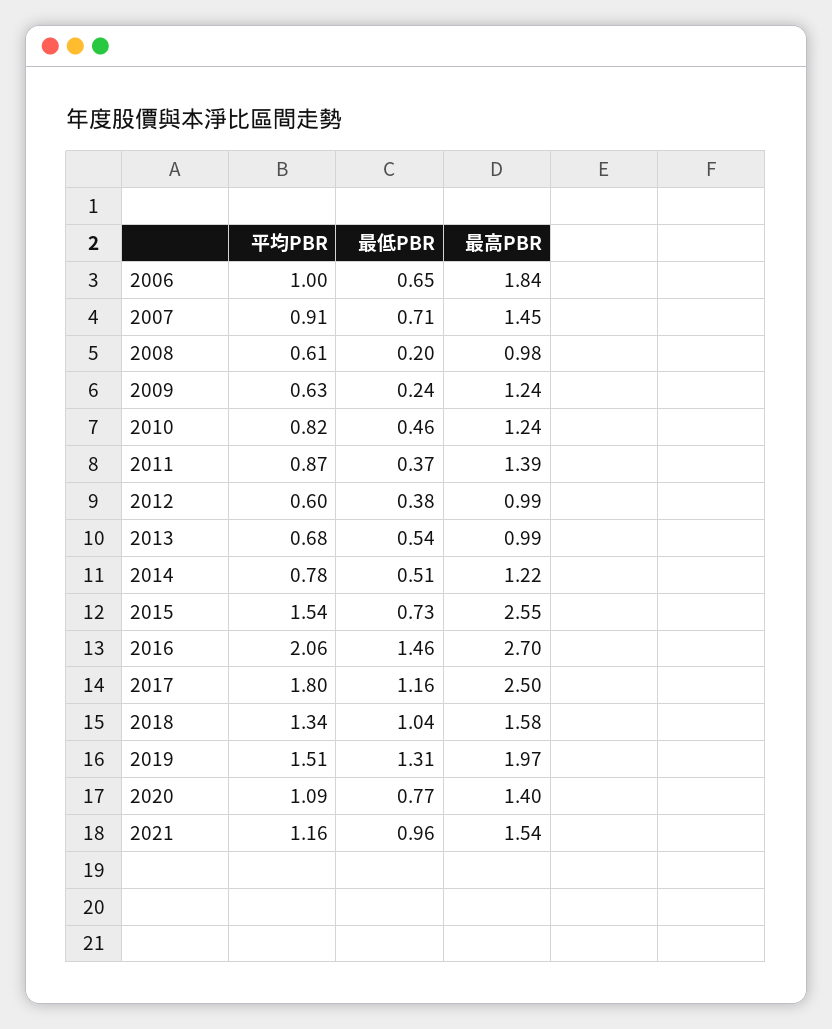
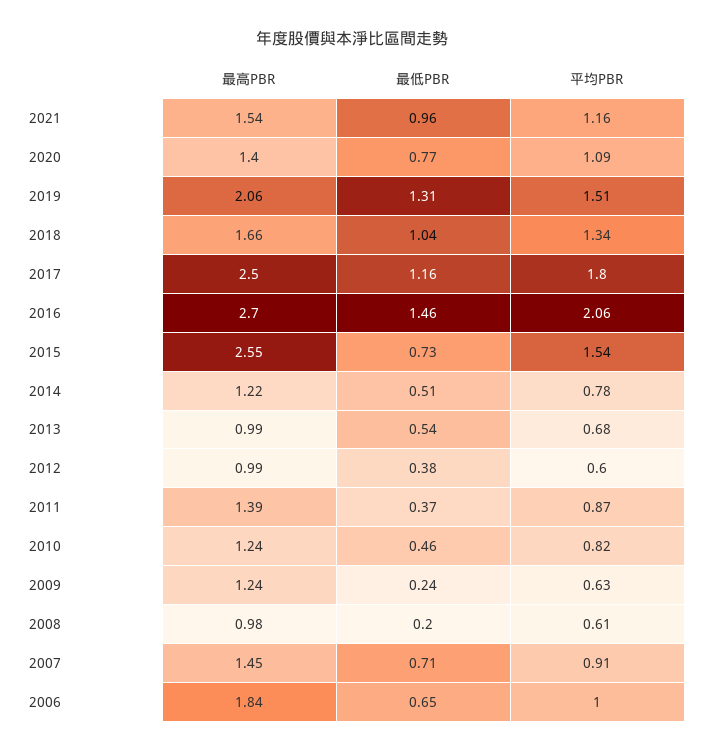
  {
    "平均PBR": {
      "2006": 1,
      "2007": 0.91,
      "2008": 0.61,
      "2009": 0.63,
      "2010": 0.82,
      "2011": 0.87,
      "2012": 0.6,
      "2013": 0.68,
      "2014": 0.78,
      "2015": 1.54,
      "2016": 2.06,
      "2017": 1.8,
      "2018": 1.34,
      "2019": 1.51,
      "2020": 1.09,
      "2021": 1.16
    },
    "最低PBR": {
      "2006": 0.65,
      "2007": 0.71,
      "2008": 0.2,
      "2009": 0.24,
      "2010": 0.46,
      "2011": 0.37,
      "2012": 0.38,
      "2013": 0.54,
      "2014": 0.51,
      "2015": 0.73,
      "2016": 1.46,
      "2017": 1.16,
      "2018": 1.04,
      "2019": 1.31,
      "2020": 0.77,
      "2021": 0.96
    },
    "最高PBR": {
      "2006": 1.84,
      "2007": 1.45,
      "2008": 0.98,
      "2009": 1.24,
      "2010": 1.24,
      "2011": 1.39,
      "2012": 0.99,
      "2013": 0.99,
      "2014": 1.22,
      "2015": 2.55,
      "2016": 2.7,
      "2017": 2.5,
-     "2018": 1.58,
+     "2018": 1.66,
-     "2019": 1.97,
+     "2019": 2.06,
      "2020": 1.4,
      "2021": 1.54
    }
  }

